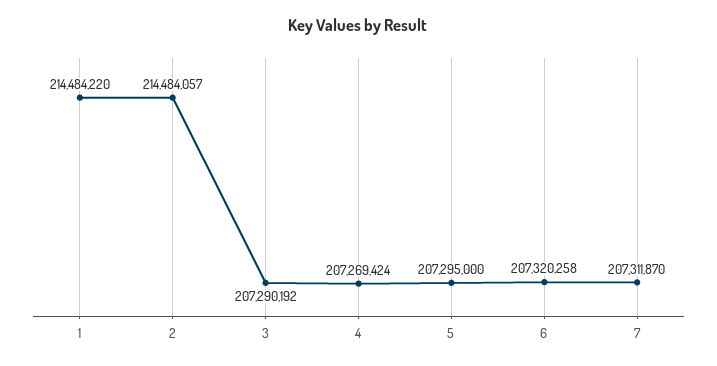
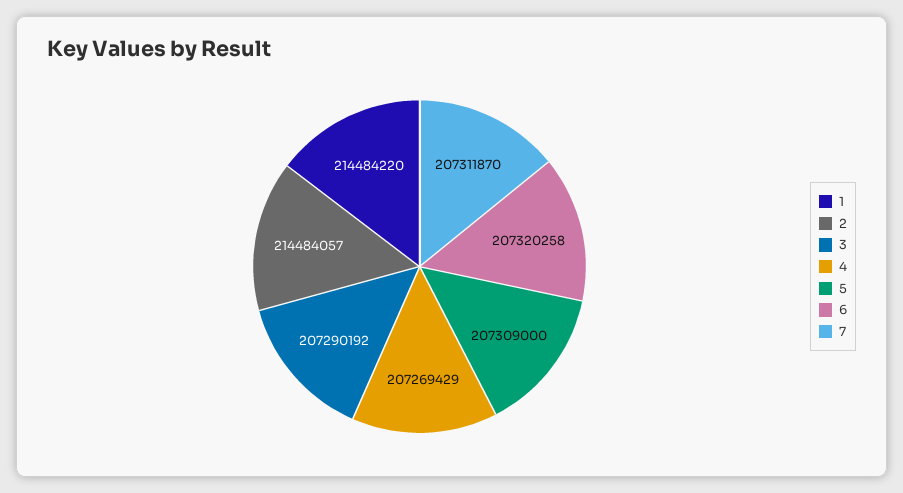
  {
    "1": 214484220,
    "2": 214484057,
    "3": 207290192,
-   "4": 207269424,
+   "4": 207269429,
-   "5": 207295000,
+   "5": 207309000,
    "6": 207320258,
    "7": 207311870
  }

